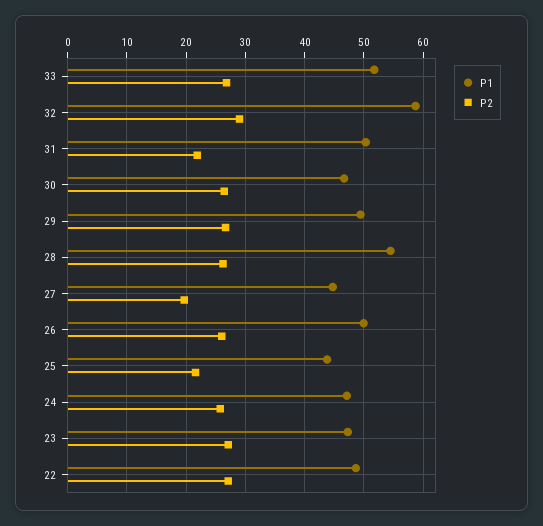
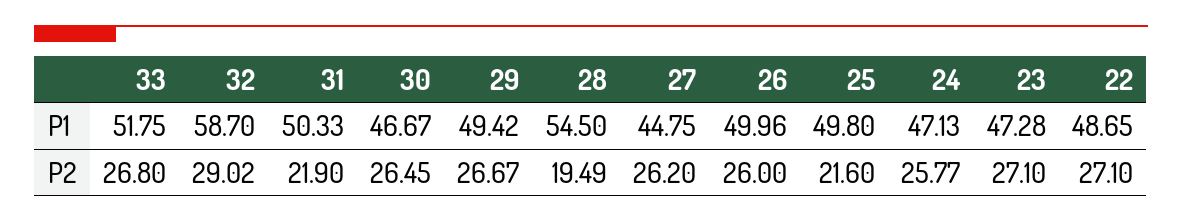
  {
    "P1": {
      "33": 51.75,
      "32": 58.7,
      "31": 50.33,
      "30": 46.67,
      "29": 49.42,
      "28": 54.5,
      "27": 44.75,
      "26": 49.96,
-     "25": 44,
+     "25": 49.8,
      "24": 47.13,
      "23": 47.28,
      "22": 48.65
    },
    "P2": {
      "33": 26.8,
      "32": 29.02,
      "31": 21.9,
      "30": 26.45,
      "29": 26.67,
-     "28": 26,
+     "28": 19.49,
-     "27": 20,
+     "27": 26.2,
      "26": 26,
      "25": 21.6,
      "24": 25.77,
      "23": 27.1,
      "22": 27.1
    }
  }

